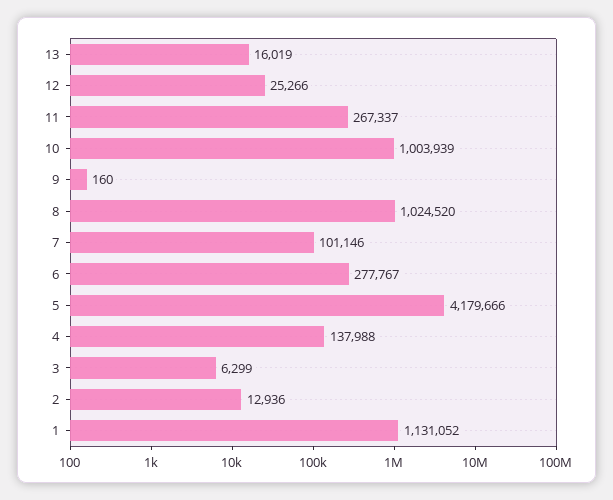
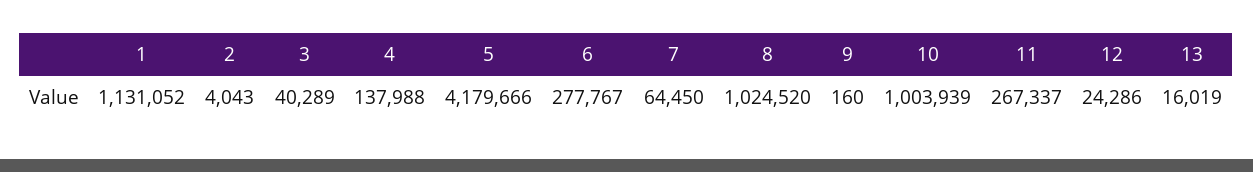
  {
    "13": 16019,
-   "12": 25266,
+   "12": 24286,
    "11": 267337,
    "10": 1003939,
    "9": 160,
    "8": 1024520,
-   "7": 101146,
+   "7": 64450,
    "6": 277767,
    "5": 4179666,
    "4": 137988,
-   "3": 6299,
+   "3": 40289,
-   "2": 12936,
+   "2": 4043,
    "1": 1131052
  }

